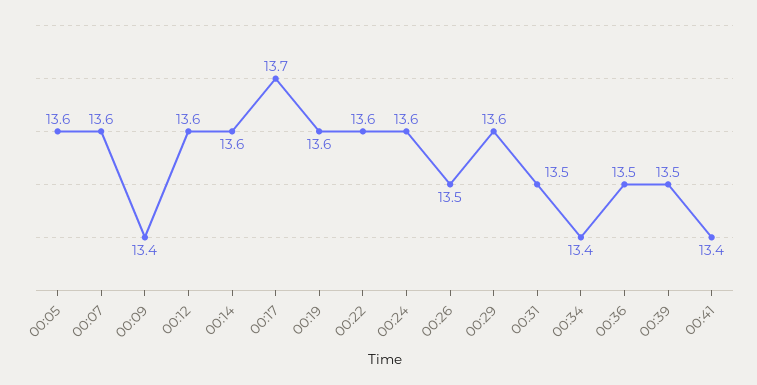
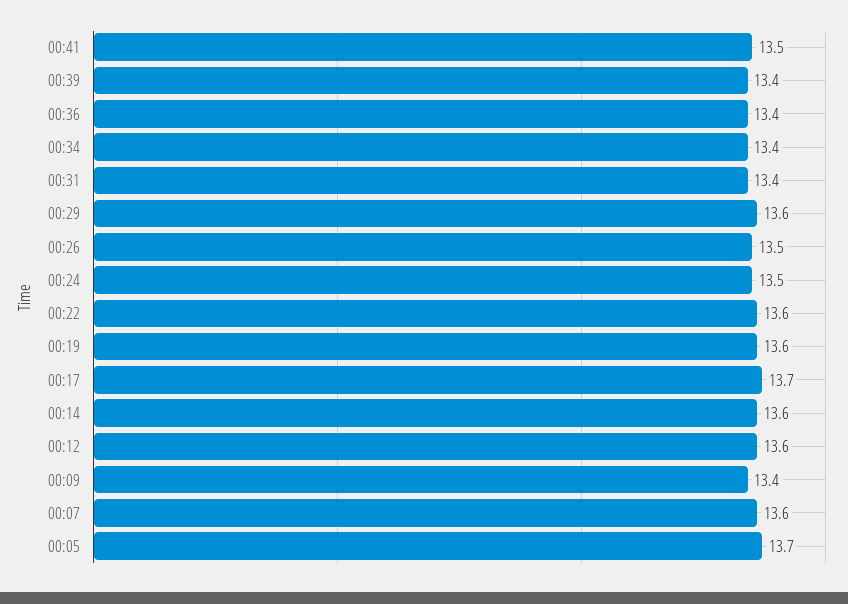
  {
-   "00:05": 13.6,
+   "00:05": 13.7,
    "00:07": 13.6,
    "00:09": 13.4,
    "00:12": 13.6,
    "00:14": 13.6,
    "00:17": 13.7,
    "00:19": 13.6,
    "00:22": 13.6,
-   "00:24": 13.6,
+   "00:24": 13.5,
    "00:26": 13.5,
    "00:29": 13.6,
-   "00:31": 13.5,
+   "00:31": 13.4,
    "00:34": 13.4,
-   "00:36": 13.5,
+   "00:36": 13.4,
-   "00:39": 13.5,
+   "00:39": 13.4,
-   "00:41": 13.4
+   "00:41": 13.5
  }

